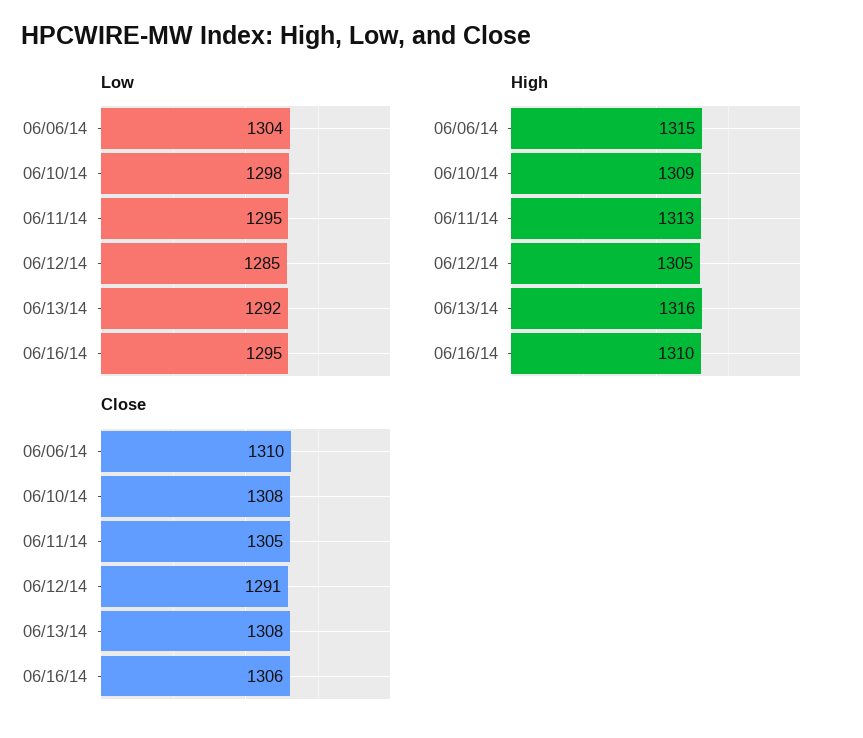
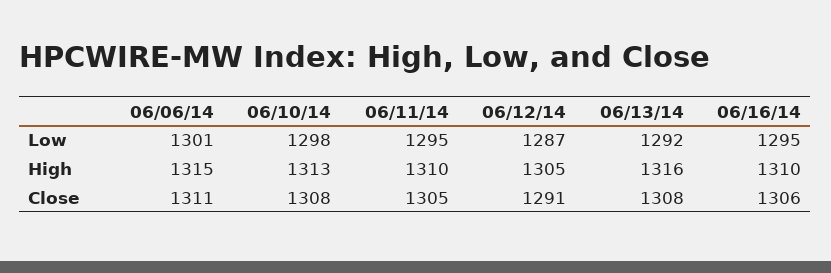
  {
    "Low": {
-     "06/06/14": 1304,
+     "06/06/14": 1301,
      "06/10/14": 1298,
      "06/11/14": 1295,
-     "06/12/14": 1285,
+     "06/12/14": 1287,
      "06/13/14": 1292,
      "06/16/14": 1295
    },
    "High": {
      "06/06/14": 1315,
-     "06/10/14": 1309,
+     "06/10/14": 1313,
-     "06/11/14": 1313,
+     "06/11/14": 1310,
      "06/12/14": 1305,
      "06/13/14": 1316,
      "06/16/14": 1310
    },
    "Close": {
-     "06/06/14": 1310,
+     "06/06/14": 1311,
      "06/10/14": 1308,
      "06/11/14": 1305,
      "06/12/14": 1291,
      "06/13/14": 1308,
      "06/16/14": 1306
    }
  }

